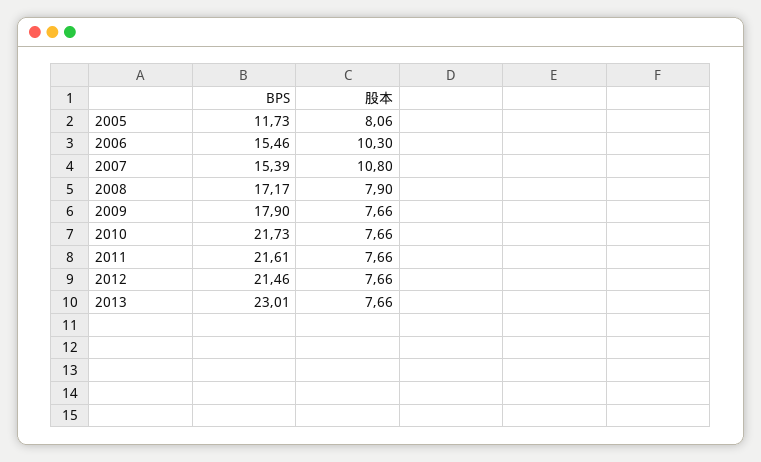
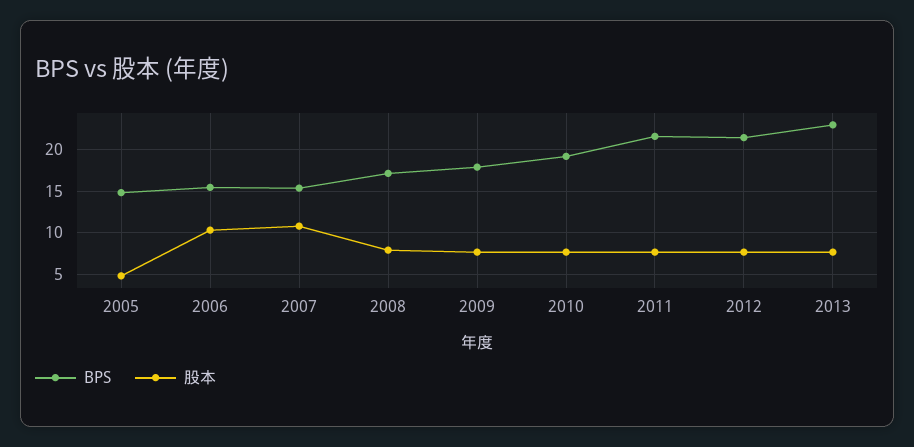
  {
    "BPS": {
-     "2005": 11.73,
+     "2005": 15,
      "2006": 15.46,
      "2007": 15.39,
      "2008": 17.17,
      "2009": 17.9,
-     "2010": 21.73,
+     "2010": 19,
      "2011": 21.61,
      "2012": 21.46,
      "2013": 23.01
    },
    "股本": {
-     "2005": 8.06,
+     "2005": 5,
      "2006": 10.3,
      "2007": 10.8,
      "2008": 7.9,
      "2009": 7.66,
      "2010": 7.66,
      "2011": 7.66,
      "2012": 7.66,
      "2013": 7.66
    }
  }

